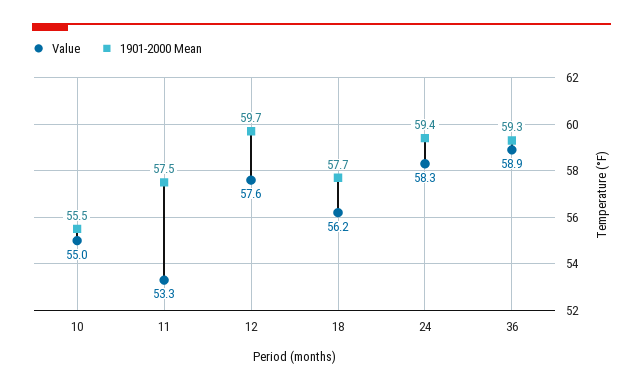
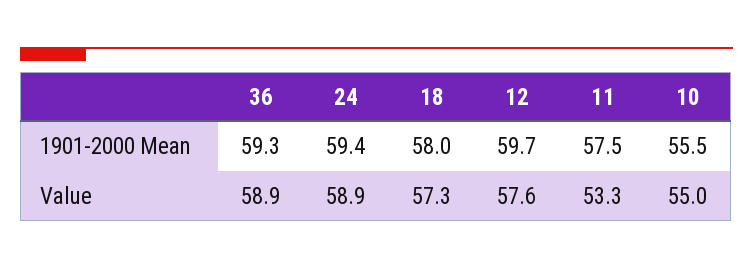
  {
    "Value": {
      "10": 55,
      "11": 53.3,
      "12": 57.6,
-     "18": 56.2,
+     "18": 57.3,
-     "24": 58.3,
+     "24": 58.9,
      "36": 58.9
    },
    "1901-2000 Mean": {
      "10": 55.5,
      "11": 57.5,
      "12": 59.7,
-     "18": 57.7,
+     "18": 58,
      "24": 59.4,
      "36": 59.3
    }
  }

